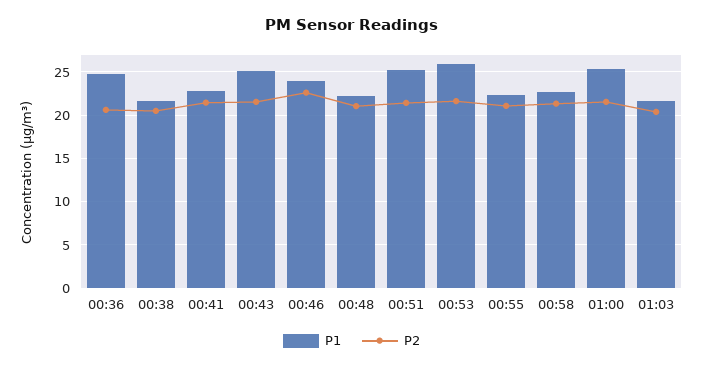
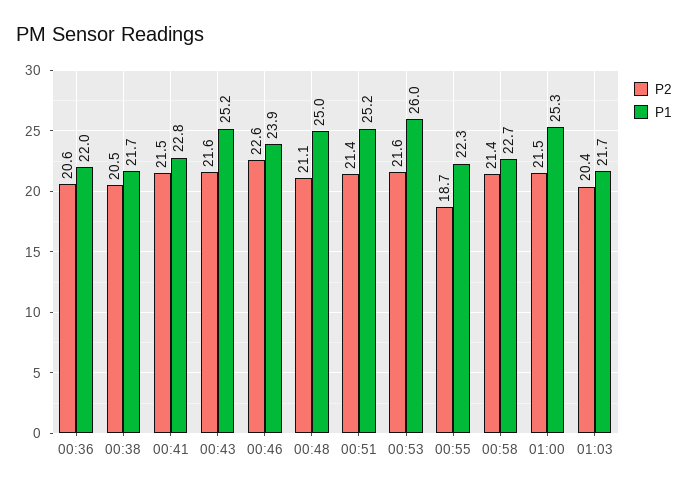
  {
    "P1": {
-     "00:36": 25,
+     "00:36": 22,
      "00:38": 21.7,
      "00:41": 22.8,
      "00:43": 25.2,
      "00:46": 23.9,
-     "00:48": 22,
+     "00:48": 25,
      "00:51": 25.2,
      "00:53": 26,
      "00:55": 22.3,
      "00:58": 22.7,
      "01:00": 25.3,
      "01:03": 21.7
    },
    "P2": {
      "00:36": 20.6,
      "00:38": 20.5,
      "00:41": 21.5,
      "00:43": 21.6,
      "00:46": 22.6,
      "00:48": 21.1,
      "00:51": 21.4,
      "00:53": 21.6,
-     "00:55": 21,
+     "00:55": 18.7,
      "00:58": 21.4,
      "01:00": 21.5,
      "01:03": 20.4
    }
  }

